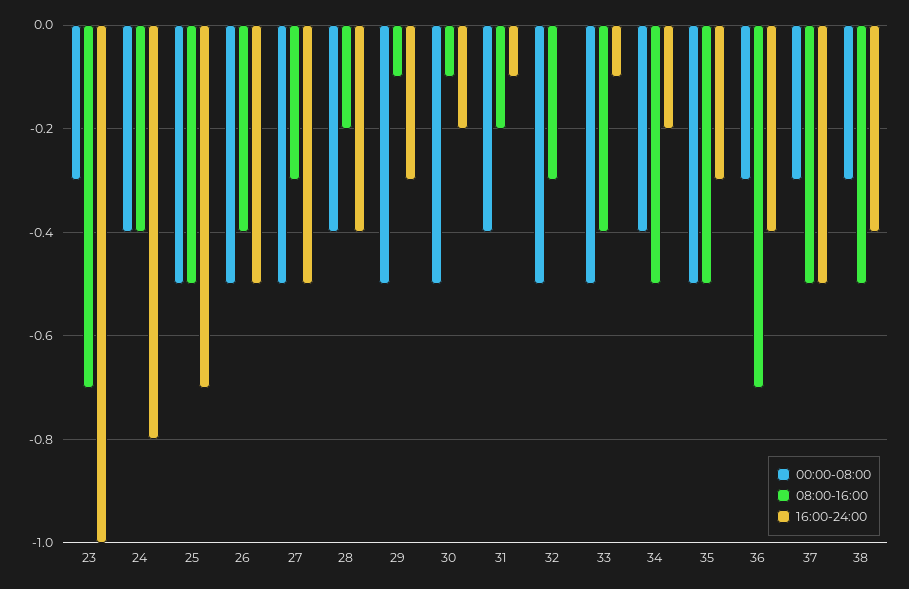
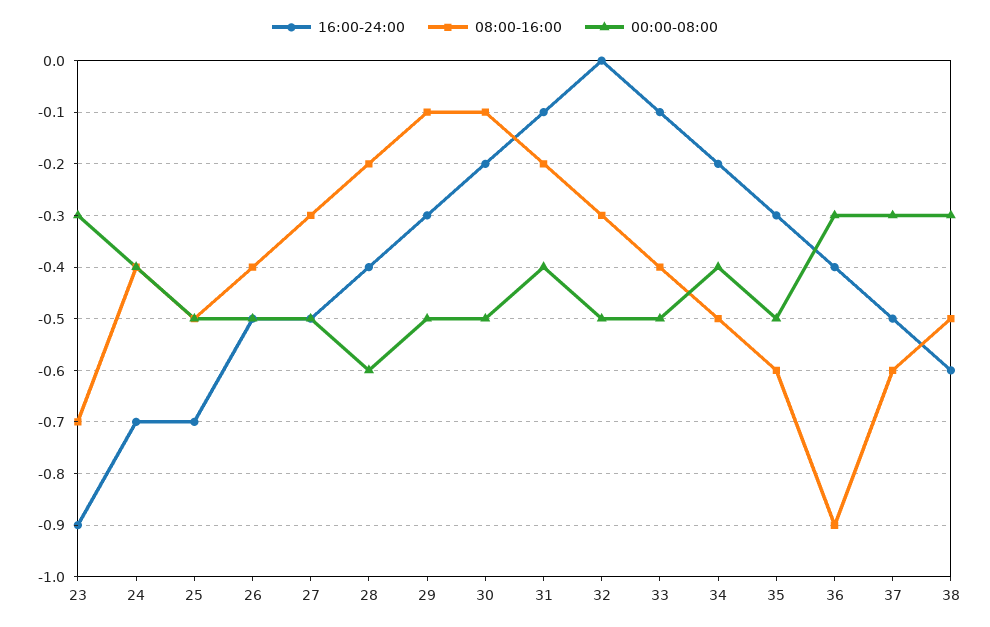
  {
    "00:00-08:00": {
      "23": -0.3,
      "24": -0.4,
      "25": -0.5,
      "26": -0.5,
      "27": -0.5,
-     "28": -0.4,
+     "28": -0.6,
      "29": -0.5,
      "30": -0.5,
      "31": -0.4,
      "32": -0.5,
      "33": -0.5,
      "34": -0.4,
      "35": -0.5,
      "36": -0.3,
      "37": -0.3,
      "38": -0.3
    },
    "08:00-16:00": {
      "23": -0.7,
      "24": -0.4,
      "25": -0.5,
      "26": -0.4,
      "27": -0.3,
      "28": -0.2,
      "29": -0.1,
      "30": -0.1,
      "31": -0.2,
      "32": -0.3,
      "33": -0.4,
      "34": -0.5,
-     "35": -0.5,
+     "35": -0.6,
-     "36": -0.7,
+     "36": -0.9,
-     "37": -0.5,
+     "37": -0.6,
      "38": -0.5
    },
    "16:00-24:00": {
-     "23": -1,
+     "23": -0.9,
-     "24": -0.8,
+     "24": -0.7,
      "25": -0.7,
      "26": -0.5,
      "27": -0.5,
      "28": -0.4,
      "29": -0.3,
      "30": -0.2,
      "31": -0.1,
      "32": 0,
      "33": -0.1,
      "34": -0.2,
      "35": -0.3,
      "36": -0.4,
      "37": -0.5,
-     "38": -0.4
+     "38": -0.6
    }
  }

